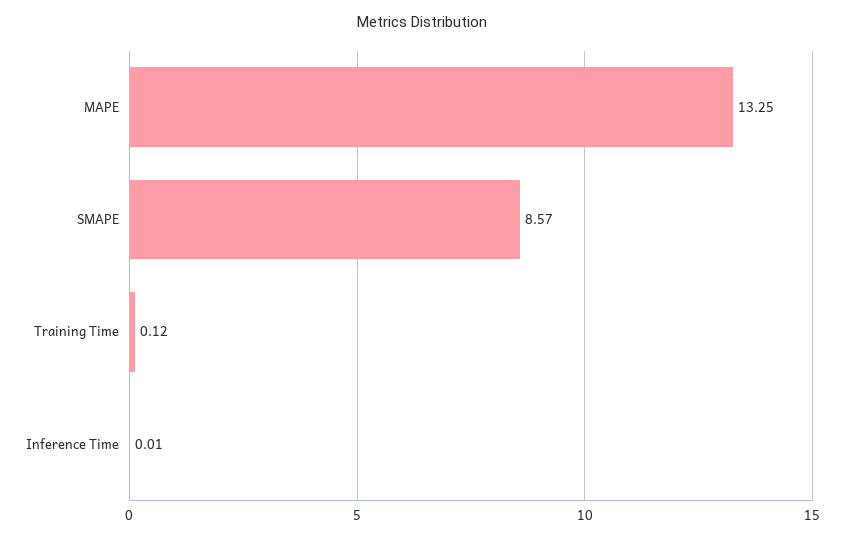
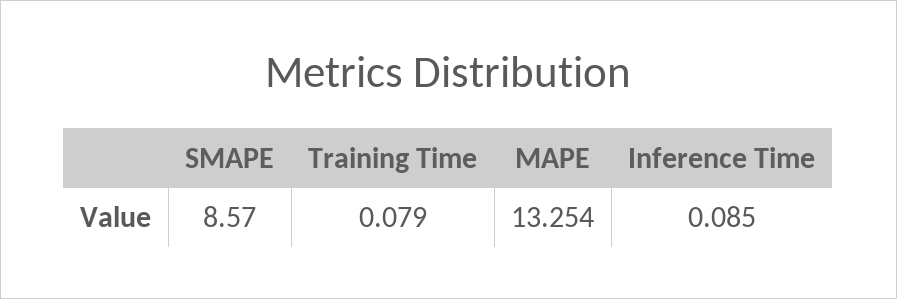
  {
    "MAPE": 13.254,
    "SMAPE": 8.57,
-   "Training Time": 0.12,
+   "Training Time": 0.079,
-   "Inference Time": 0.01
+   "Inference Time": 0.085
  }

